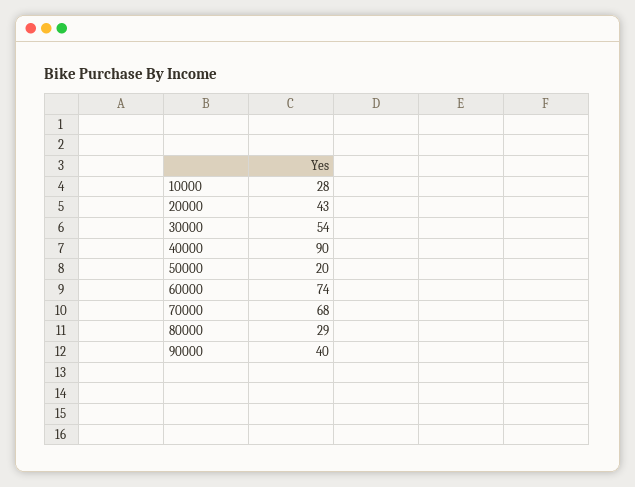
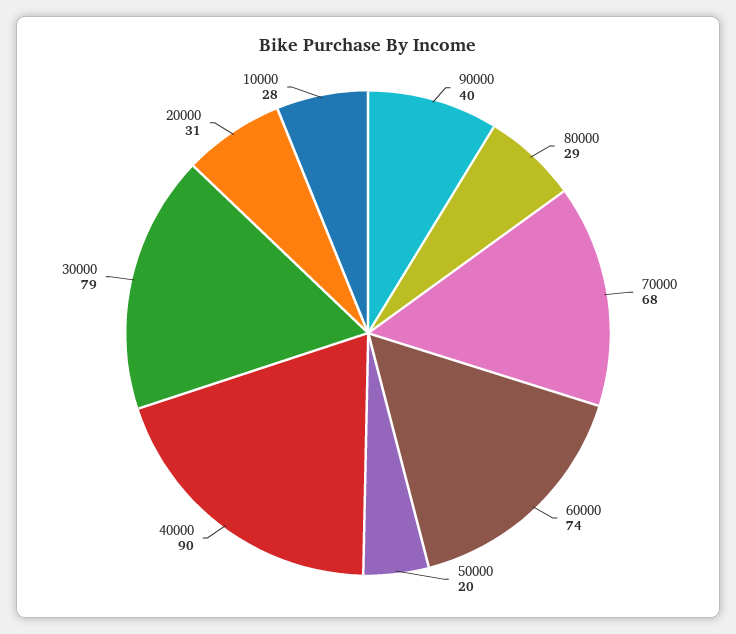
  {
    "10000": 28,
-   "20000": 43,
+   "20000": 31,
-   "30000": 54,
+   "30000": 79,
    "40000": 90,
    "50000": 20,
    "60000": 74,
    "70000": 68,
    "80000": 29,
    "90000": 40
  }

